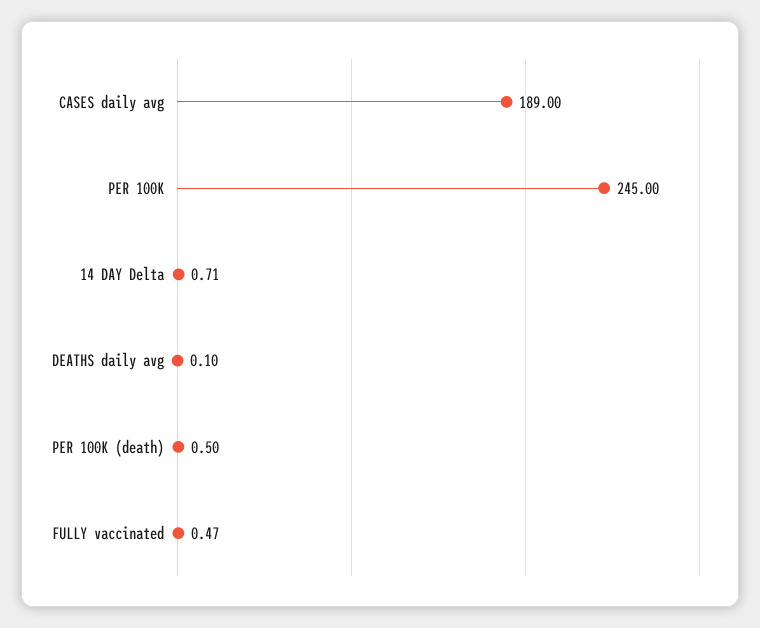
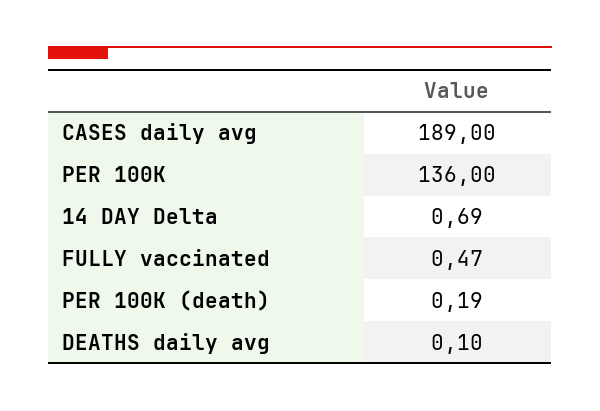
  {
    "CASES daily avg": 189,
-   "PER 100K": 245,
+   "PER 100K": 136,
-   "14 DAY Delta": 0.71,
+   "14 DAY Delta": 0.69,
    "DEATHS daily avg": 0.1,
-   "PER 100K (death)": 0.5,
+   "PER 100K (death)": 0.19,
    "FULLY vaccinated": 0.47
  }

